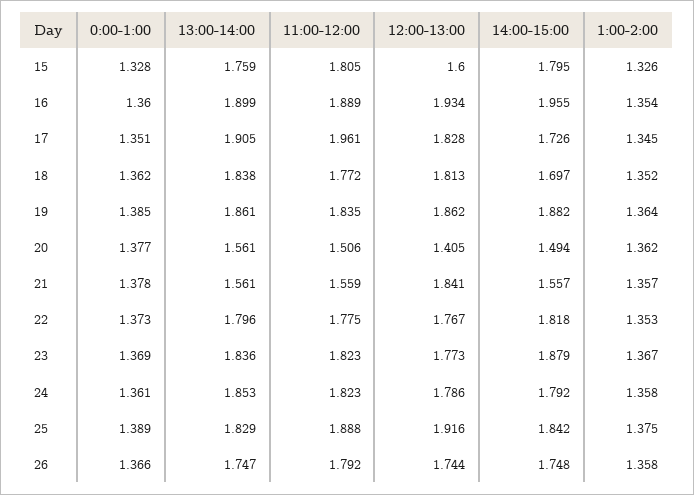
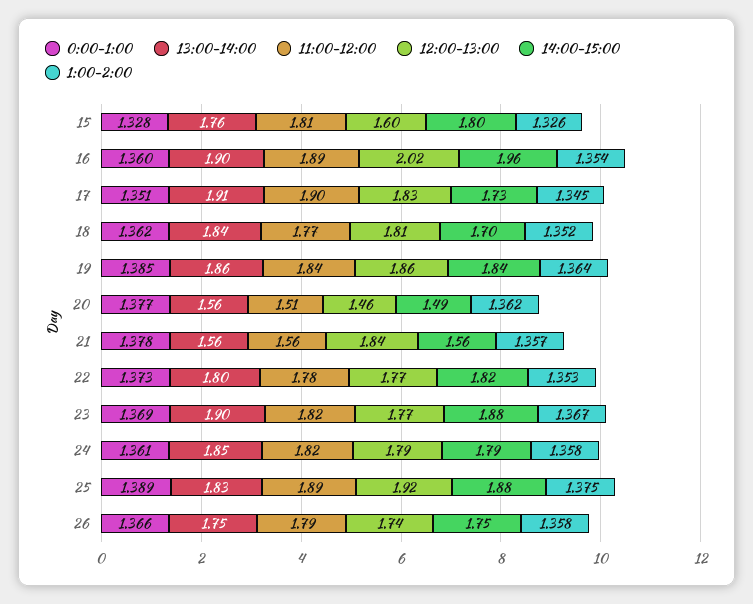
  {
    "0:00-1:00": {
      "15": 1.328,
      "16": 1.36,
      "17": 1.351,
      "18": 1.362,
      "19": 1.385,
      "20": 1.377,
      "21": 1.378,
      "22": 1.373,
      "23": 1.369,
      "24": 1.361,
      "25": 1.389,
      "26": 1.366
    },
    "13:00-14:00": {
      "15": 1.759,
      "16": 1.899,
      "17": 1.905,
      "18": 1.838,
      "19": 1.861,
      "20": 1.561,
      "21": 1.561,
      "22": 1.796,
-     "23": 1.836,
+     "23": 1.9,
      "24": 1.853,
      "25": 1.829,
      "26": 1.747
    },
    "11:00-12:00": {
      "15": 1.805,
      "16": 1.889,
-     "17": 1.961,
+     "17": 1.9,
      "18": 1.772,
      "19": 1.835,
      "20": 1.506,
      "21": 1.559,
      "22": 1.775,
      "23": 1.823,
      "24": 1.823,
      "25": 1.888,
      "26": 1.792
    },
    "12:00-13:00": {
      "15": 1.6,
-     "16": 1.934,
+     "16": 2.02,
      "17": 1.828,
      "18": 1.813,
      "19": 1.862,
-     "20": 1.405,
+     "20": 1.46,
      "21": 1.841,
      "22": 1.767,
      "23": 1.773,
      "24": 1.786,
      "25": 1.916,
      "26": 1.744
    },
    "14:00-15:00": {
      "15": 1.795,
      "16": 1.955,
      "17": 1.726,
      "18": 1.697,
-     "19": 1.882,
+     "19": 1.84,
      "20": 1.494,
      "21": 1.557,
      "22": 1.818,
      "23": 1.879,
      "24": 1.792,
-     "25": 1.842,
+     "25": 1.88,
      "26": 1.748
    },
    "1:00-2:00": {
      "15": 1.326,
      "16": 1.354,
      "17": 1.345,
      "18": 1.352,
      "19": 1.364,
      "20": 1.362,
      "21": 1.357,
      "22": 1.353,
      "23": 1.367,
      "24": 1.358,
      "25": 1.375,
      "26": 1.358
    }
  }

